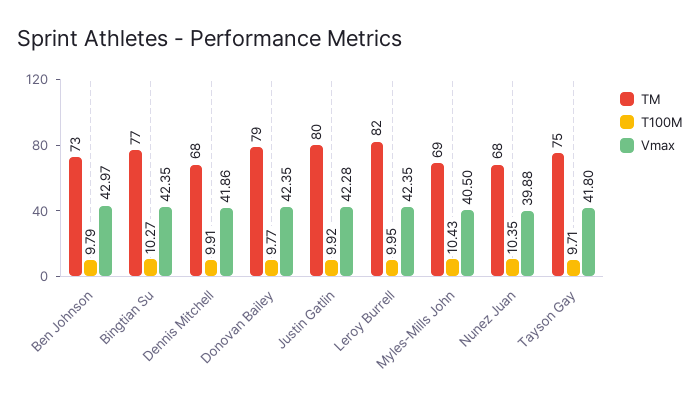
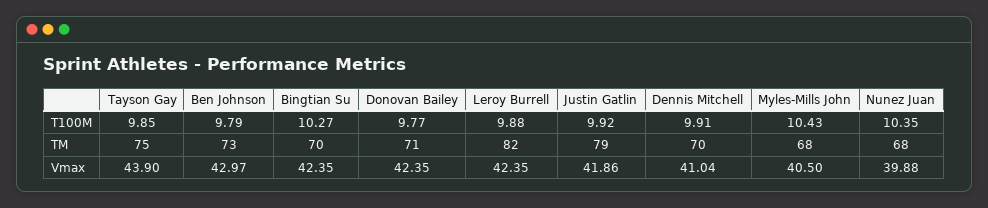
  {
    "TM": {
      "Ben Johnson": 73,
-     "Bingtian Su": 77,
+     "Bingtian Su": 70,
-     "Dennis Mitchell": 68,
+     "Dennis Mitchell": 70,
-     "Donovan Bailey": 79,
+     "Donovan Bailey": 71,
-     "Justin Gatlin": 80,
+     "Justin Gatlin": 79,
      "Leroy Burrell": 82,
-     "Myles-Mills John": 69,
+     "Myles-Mills John": 68,
      "Nunez Juan": 68,
      "Tayson Gay": 75
    },
    "T100M": {
      "Ben Johnson": 9.79,
      "Bingtian Su": 10.27,
      "Dennis Mitchell": 9.91,
      "Donovan Bailey": 9.77,
      "Justin Gatlin": 9.92,
-     "Leroy Burrell": 9.95,
+     "Leroy Burrell": 9.88,
      "Myles-Mills John": 10.43,
      "Nunez Juan": 10.35,
-     "Tayson Gay": 9.71
+     "Tayson Gay": 9.85
    },
    "Vmax": {
      "Ben Johnson": 42.97,
      "Bingtian Su": 42.35,
-     "Dennis Mitchell": 41.86,
+     "Dennis Mitchell": 41.04,
      "Donovan Bailey": 42.35,
-     "Justin Gatlin": 42.28,
+     "Justin Gatlin": 41.86,
      "Leroy Burrell": 42.35,
      "Myles-Mills John": 40.5,
      "Nunez Juan": 39.88,
-     "Tayson Gay": 41.8
+     "Tayson Gay": 43.9
    }
  }

